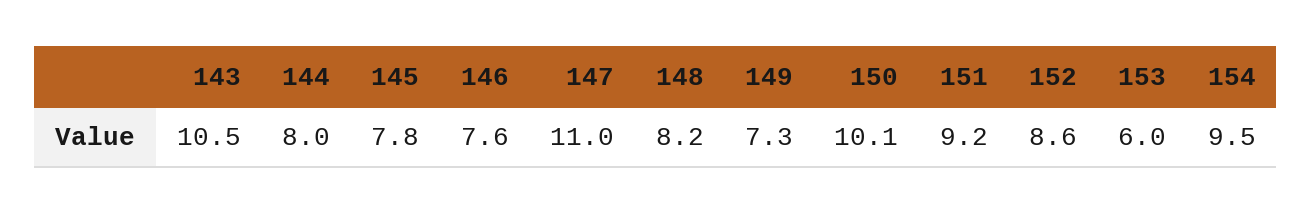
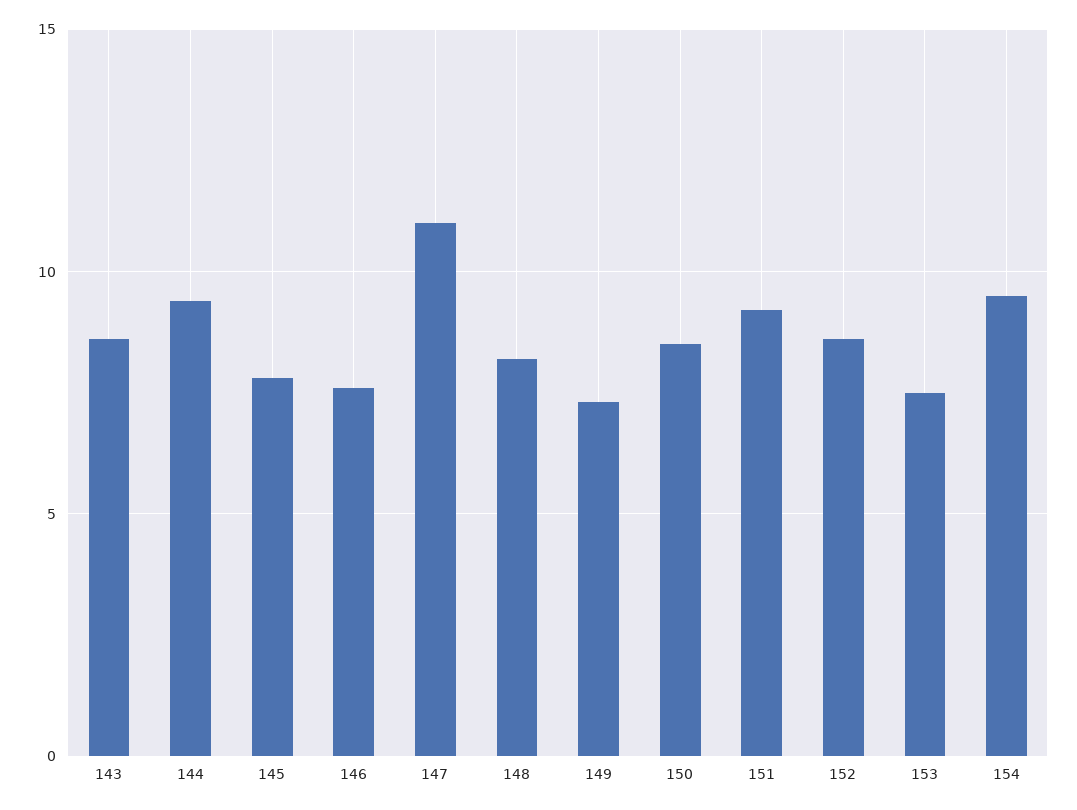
  {
-   "143": 10.5,
+   "143": 8.5,
-   "144": 8,
+   "144": 9.5,
    "145": 7.8,
    "146": 7.6,
    "147": 11,
    "148": 8.2,
    "149": 7.3,
-   "150": 10.1,
+   "150": 8.5,
    "151": 9.2,
    "152": 8.6,
-   "153": 6,
+   "153": 7.5,
    "154": 9.5
  }

